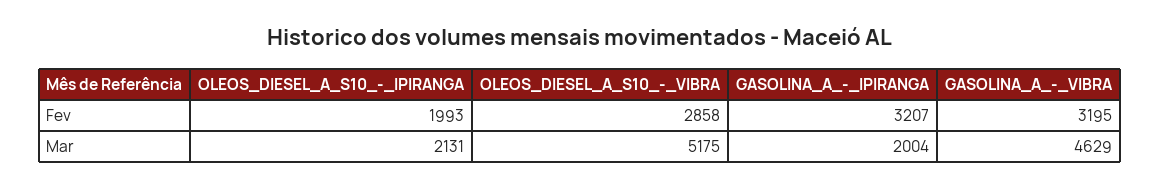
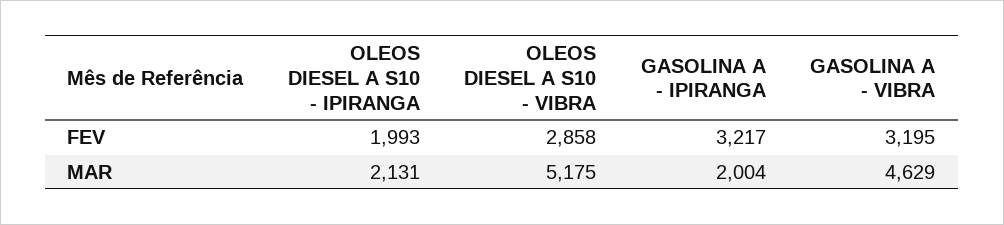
  {
    "OLEOS_DIESEL_A_S10_-_IPIRANGA": {
      "Fev": 1993,
      "Mar": 2131
    },
    "OLEOS_DIESEL_A_S10_-_VIBRA": {
      "Fev": 2858,
      "Mar": 5175
    },
    "GASOLINA_A_-_IPIRANGA": {
-     "Fev": 3207,
+     "Fev": 3217,
      "Mar": 2004
    },
    "GASOLINA_A_-_VIBRA": {
      "Fev": 3195,
      "Mar": 4629
    }
  }

